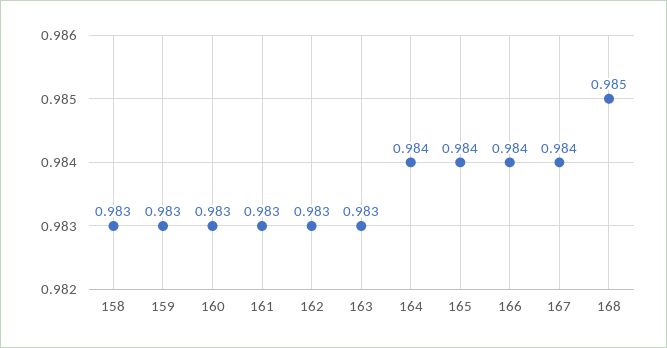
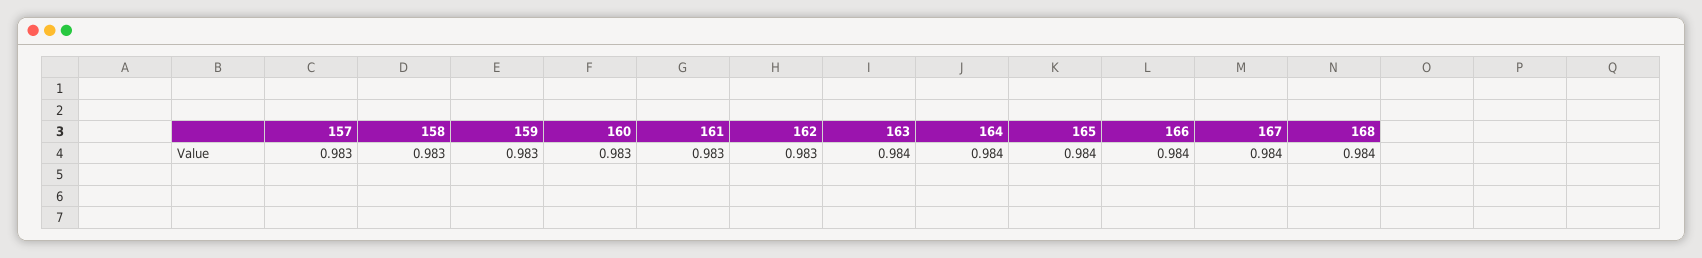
  {
    "158": 0.983,
    "159": 0.983,
    "160": 0.983,
    "161": 0.983,
    "162": 0.983,
-   "163": 0.983,
+   "163": 0.984,
    "164": 0.984,
    "165": 0.984,
    "166": 0.984,
    "167": 0.984,
-   "168": 0.985
+   "168": 0.984,
+   "157": 0.983
  }

